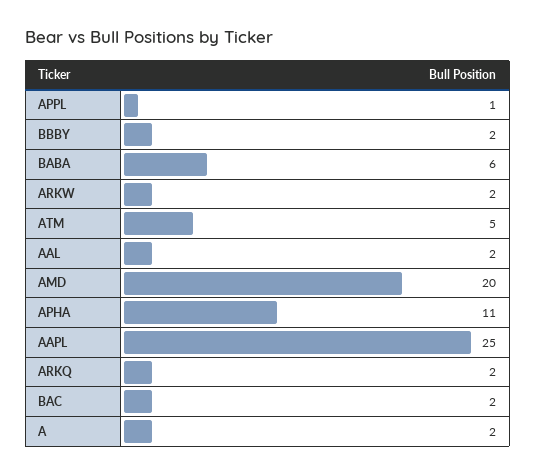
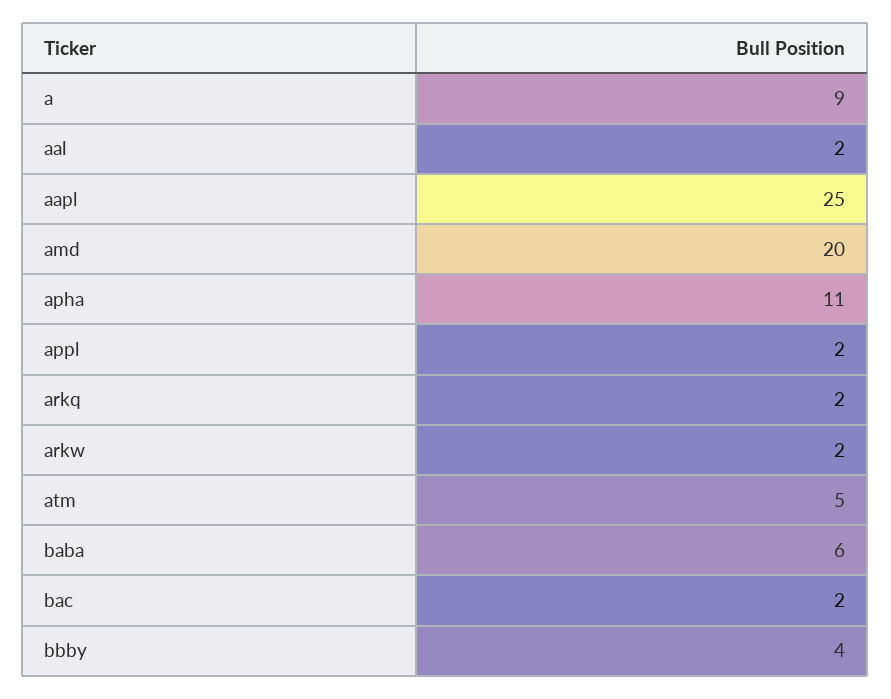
  {
-   "APPL": 1,
+   "APPL": 2,
-   "BBBY": 2,
+   "BBBY": 4,
    "BABA": 6,
    "ARKW": 2,
    "ATM": 5,
    "AAL": 2,
    "AMD": 20,
    "APHA": 11,
    "AAPL": 25,
    "ARKQ": 2,
    "BAC": 2,
-   "A": 2
+   "A": 9
  }

